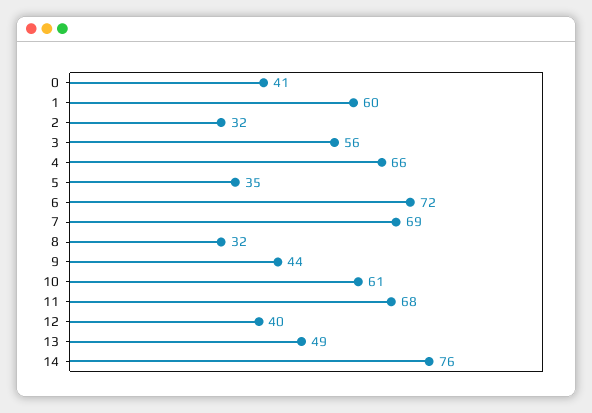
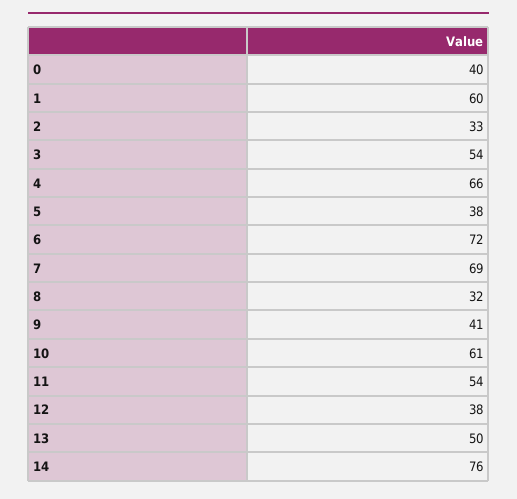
  {
-   "0": 41,
+   "0": 40,
    "1": 60,
-   "2": 32,
+   "2": 33,
-   "3": 56,
+   "3": 54,
    "4": 66,
-   "5": 35,
+   "5": 38,
    "6": 72,
    "7": 69,
    "8": 32,
-   "9": 44,
+   "9": 41,
    "10": 61,
-   "11": 68,
+   "11": 54,
-   "12": 40,
+   "12": 38,
-   "13": 49,
+   "13": 50,
    "14": 76
  }

